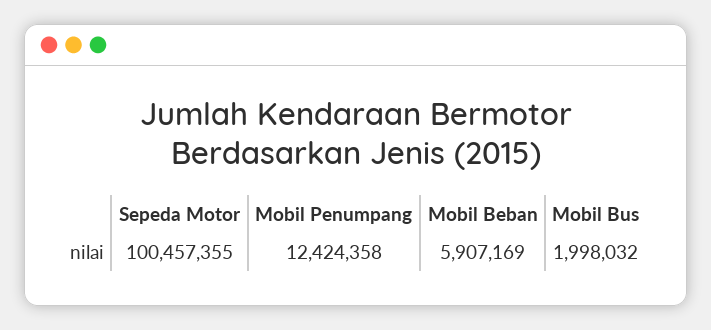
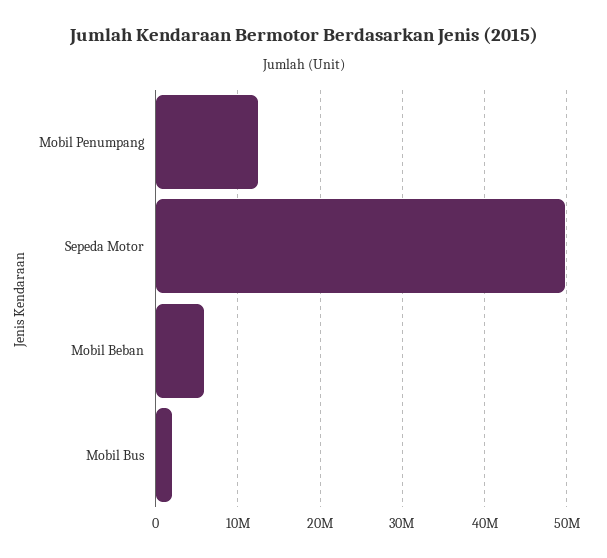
  {
-   "Sepeda Motor": 100457355,
+   "Sepeda Motor": 50000000,
    "Mobil Penumpang": 12424358,
    "Mobil Beban": 5907169,
    "Mobil Bus": 1998032
  }

